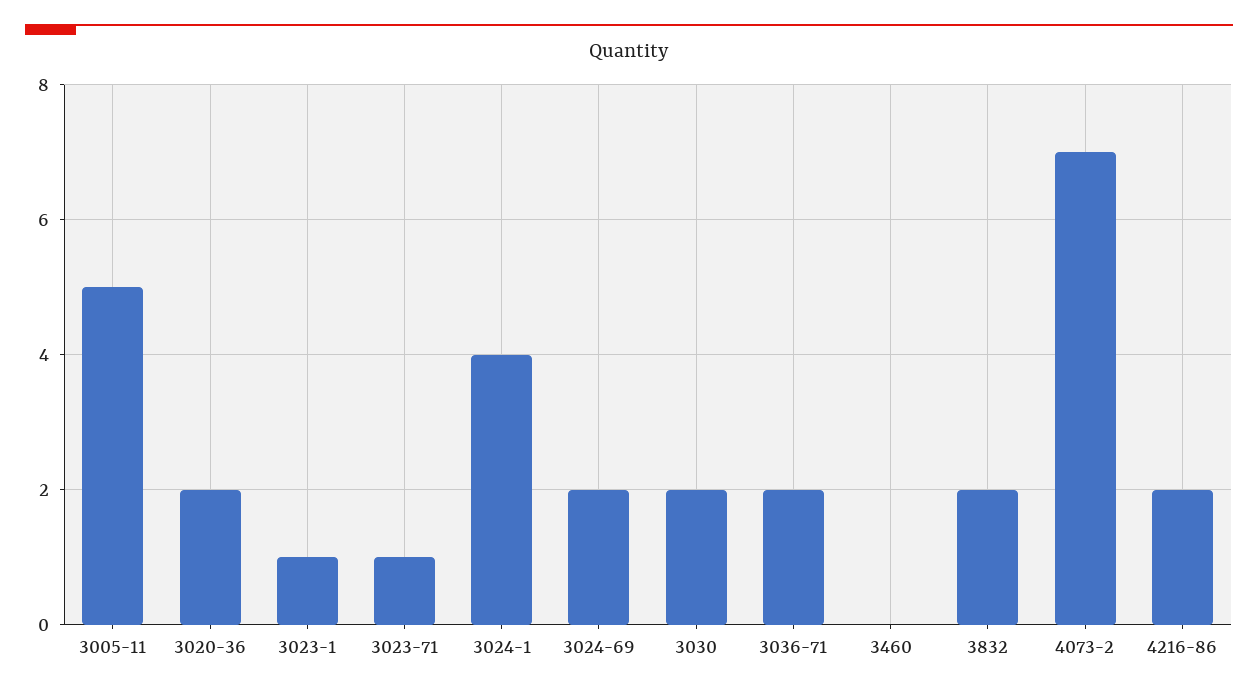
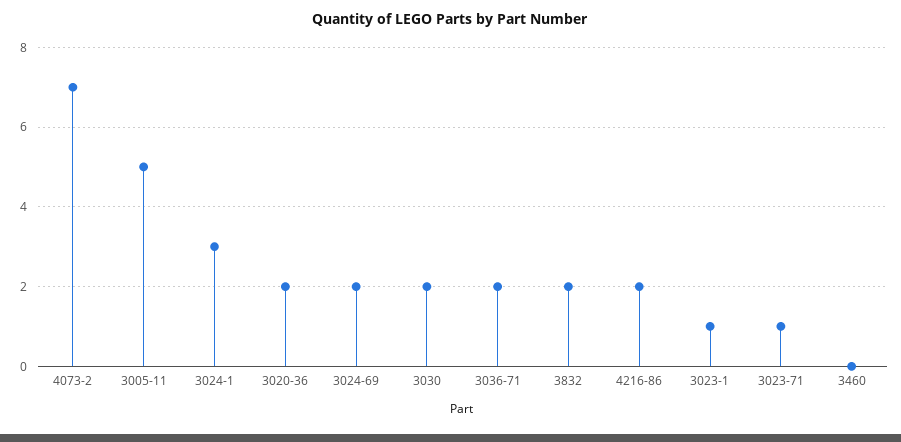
  {
    "3005-11": 5,
    "3020-36": 2,
    "3023-1": 1,
    "3023-71": 1,
-   "3024-1": 4,
+   "3024-1": 3,
    "3024-69": 2,
    "3030": 2,
    "3036-71": 2,
    "3460": 0,
    "3832": 2,
    "4073-2": 7,
    "4216-86": 2
  }

